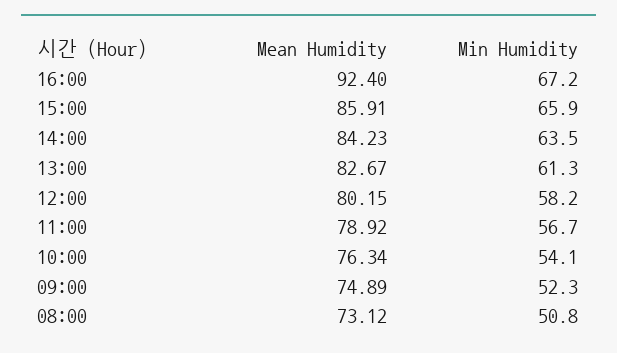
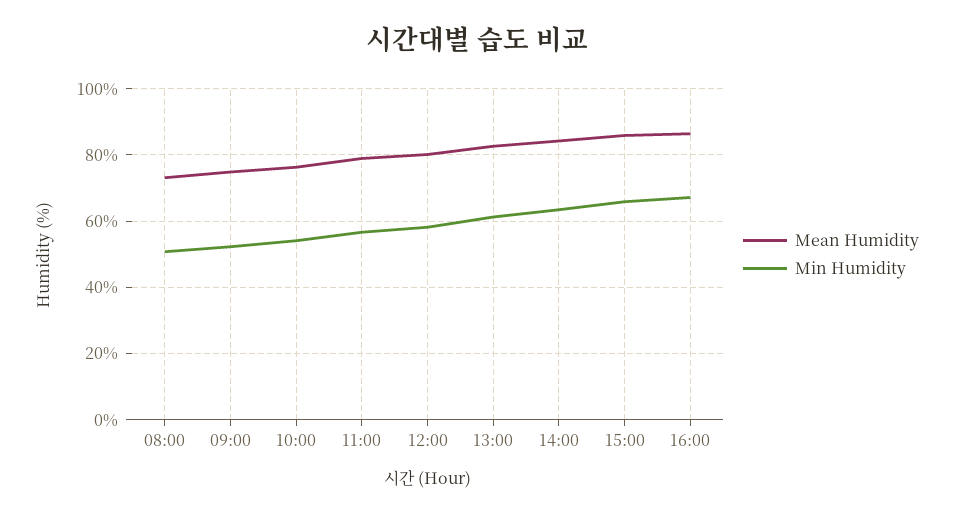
  {
    "Mean Humidity": {
-     "16:00": 92.4,
+     "16:00": 86,
      "15:00": 85.91,
      "14:00": 84.23,
      "13:00": 82.67,
      "12:00": 80.15,
      "11:00": 78.92,
      "10:00": 76.34,
      "09:00": 74.89,
      "08:00": 73.12
    },
    "Min Humidity": {
      "16:00": 67.2,
      "15:00": 65.9,
      "14:00": 63.5,
      "13:00": 61.3,
      "12:00": 58.2,
      "11:00": 56.7,
      "10:00": 54.1,
      "09:00": 52.3,
      "08:00": 50.8
    }
  }

